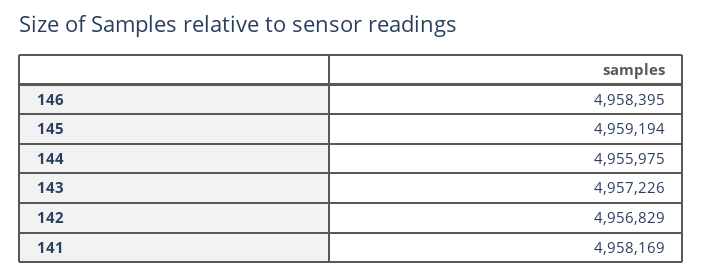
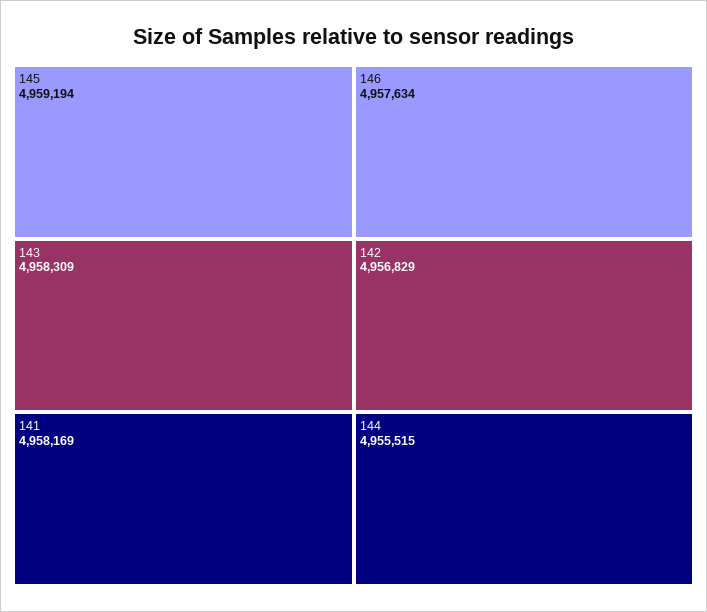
  {
-   "146": 4958395,
+   "146": 4957634,
    "145": 4959194,
-   "144": 4955975,
+   "144": 4955515,
-   "143": 4957226,
+   "143": 4958309,
    "142": 4956829,
    "141": 4958169
  }

